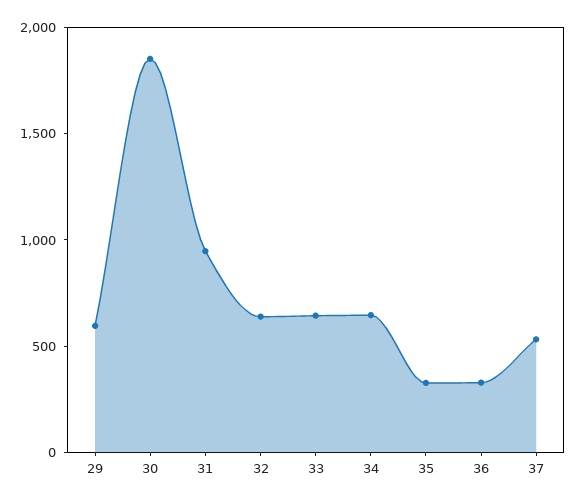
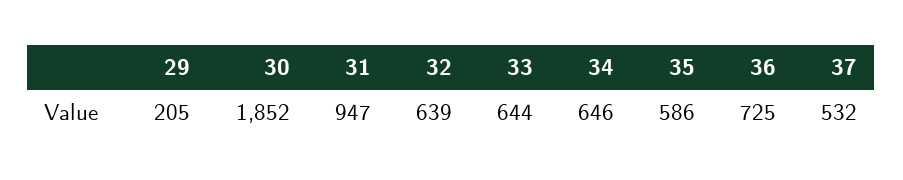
  {
-   "29": 600,
+   "29": 205,
    "30": 1852,
    "31": 947,
    "32": 639,
    "33": 644,
    "34": 646,
-   "35": 300,
+   "35": 586,
-   "36": 300,
+   "36": 725,
    "37": 532
  }

